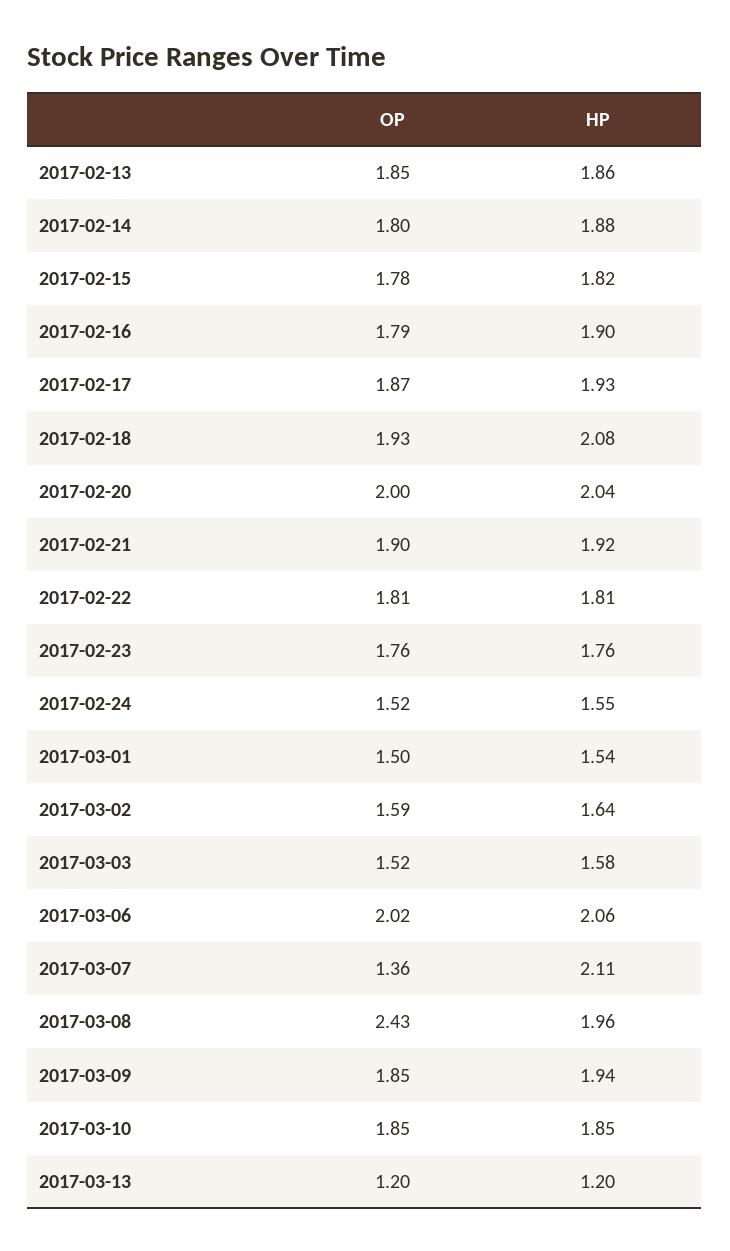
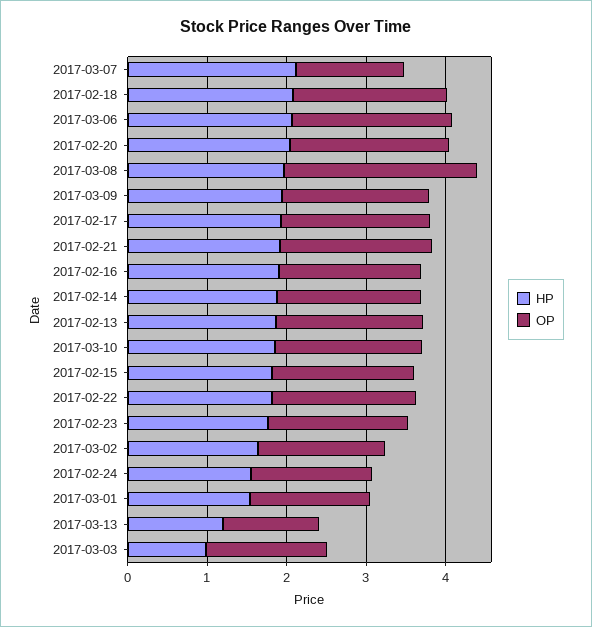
  {
    "OP": {
      "2017-02-13": 1.85,
      "2017-02-14": 1.8,
      "2017-02-15": 1.78,
      "2017-02-16": 1.79,
      "2017-02-17": 1.87,
      "2017-02-18": 1.93,
      "2017-02-20": 2,
      "2017-02-21": 1.9,
      "2017-02-22": 1.81,
      "2017-02-23": 1.76,
      "2017-02-24": 1.52,
      "2017-03-01": 1.5,
      "2017-03-02": 1.59,
      "2017-03-03": 1.52,
      "2017-03-06": 2.02,
      "2017-03-07": 1.36,
      "2017-03-08": 2.43,
      "2017-03-09": 1.85,
      "2017-03-10": 1.85,
      "2017-03-13": 1.2
    },
    "HP": {
      "2017-02-13": 1.86,
      "2017-02-14": 1.88,
      "2017-02-15": 1.82,
      "2017-02-16": 1.9,
      "2017-02-17": 1.93,
      "2017-02-18": 2.08,
      "2017-02-20": 2.04,
      "2017-02-21": 1.92,
      "2017-02-22": 1.81,
      "2017-02-23": 1.76,
      "2017-02-24": 1.55,
      "2017-03-01": 1.54,
      "2017-03-02": 1.64,
-     "2017-03-03": 1.58,
+     "2017-03-03": 1,
      "2017-03-06": 2.06,
      "2017-03-07": 2.11,
      "2017-03-08": 1.96,
      "2017-03-09": 1.94,
      "2017-03-10": 1.85,
      "2017-03-13": 1.2
    }
  }

